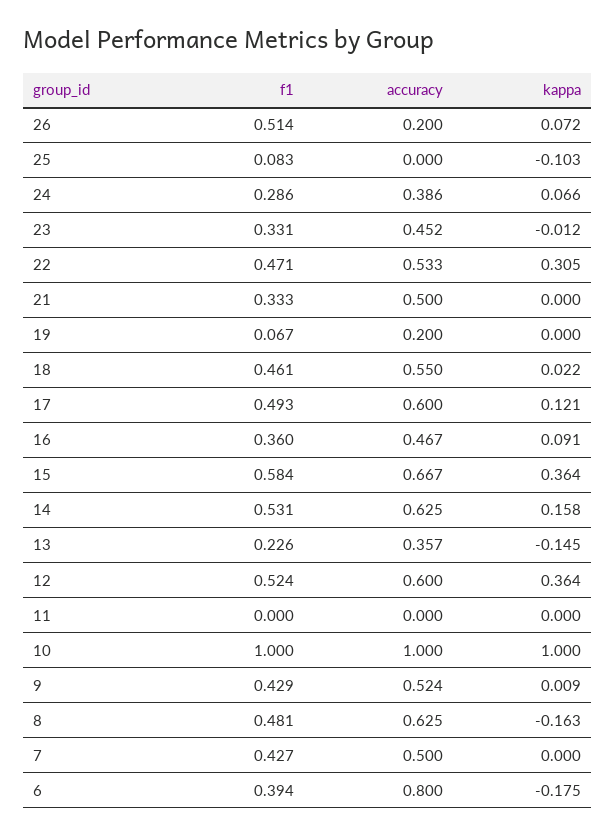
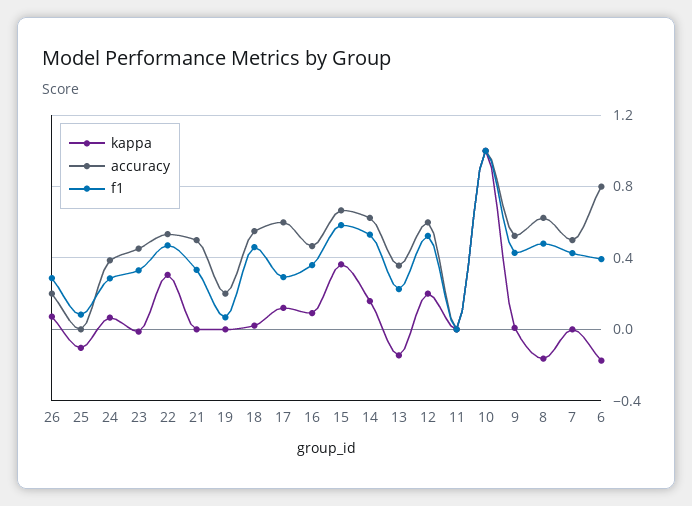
  {
    "f1": {
-     "26": 0.514,
+     "26": 0.3,
      "25": 0.083,
      "24": 0.286,
      "23": 0.331,
      "22": 0.471,
      "21": 0.333,
      "19": 0.067,
      "18": 0.461,
-     "17": 0.493,
+     "17": 0.3,
      "16": 0.36,
      "15": 0.584,
      "14": 0.531,
      "13": 0.226,
      "12": 0.524,
      "11": 0,
      "10": 1,
      "9": 0.429,
      "8": 0.481,
      "7": 0.427,
      "6": 0.394
    },
    "accuracy": {
      "26": 0.2,
      "25": 0,
      "24": 0.386,
      "23": 0.452,
      "22": 0.533,
      "21": 0.5,
      "19": 0.2,
      "18": 0.55,
      "17": 0.6,
      "16": 0.467,
      "15": 0.667,
      "14": 0.625,
      "13": 0.357,
      "12": 0.6,
      "11": 0,
      "10": 1,
      "9": 0.524,
      "8": 0.625,
      "7": 0.5,
      "6": 0.8
    },
    "kappa": {
      "26": 0.072,
      "25": -0.103,
      "24": 0.066,
      "23": -0.012,
      "22": 0.305,
      "21": 0,
      "19": 0,
      "18": 0.022,
      "17": 0.121,
      "16": 0.091,
      "15": 0.364,
      "14": 0.158,
      "13": -0.145,
-     "12": 0.364,
+     "12": 0.2,
      "11": 0,
      "10": 1,
      "9": 0.009,
      "8": -0.163,
      "7": 0,
      "6": -0.175
    }
  }

